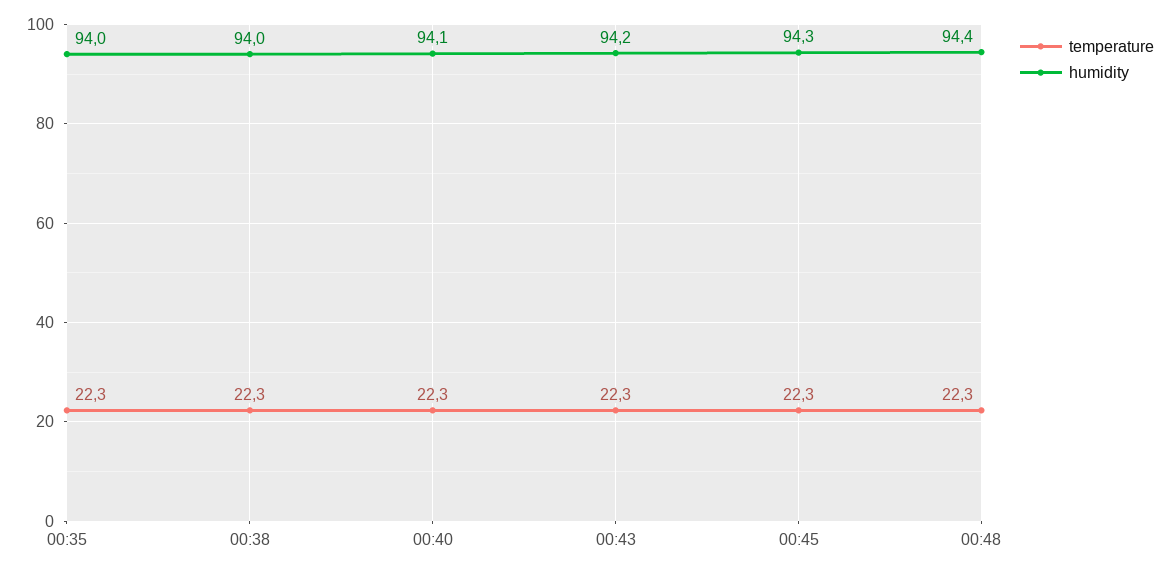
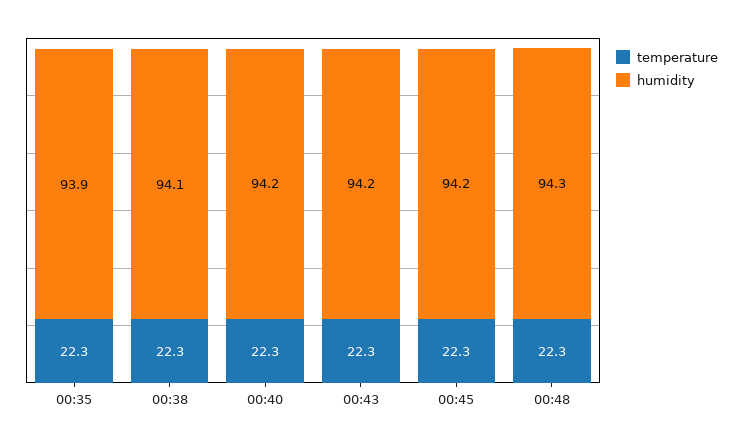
  {
    "temperature": {
      "00:35": 22.3,
      "00:38": 22.3,
      "00:40": 22.3,
      "00:43": 22.3,
      "00:45": 22.3,
      "00:48": 22.3
    },
    "humidity": {
-     "00:35": 94,
+     "00:35": 93.9,
-     "00:38": 94,
+     "00:38": 94.1,
-     "00:40": 94.1,
+     "00:40": 94.2,
      "00:43": 94.2,
-     "00:45": 94.3,
+     "00:45": 94.2,
-     "00:48": 94.4
+     "00:48": 94.3
    }
  }

